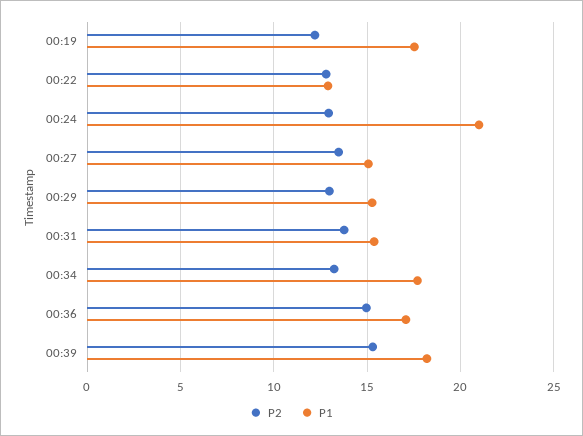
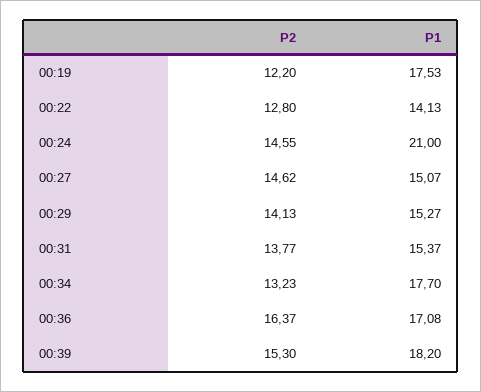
  {
    "P2": {
      "00:19": 12.2,
      "00:22": 12.8,
-     "00:24": 13,
+     "00:24": 14.55,
-     "00:27": 13.5,
+     "00:27": 14.62,
-     "00:29": 13,
+     "00:29": 14.13,
      "00:31": 13.77,
      "00:34": 13.23,
-     "00:36": 15,
+     "00:36": 16.37,
      "00:39": 15.3
    },
    "P1": {
      "00:19": 17.53,
-     "00:22": 13,
+     "00:22": 14.13,
      "00:24": 21,
      "00:27": 15.07,
      "00:29": 15.27,
      "00:31": 15.37,
      "00:34": 17.7,
      "00:36": 17.08,
      "00:39": 18.2
    }
  }

